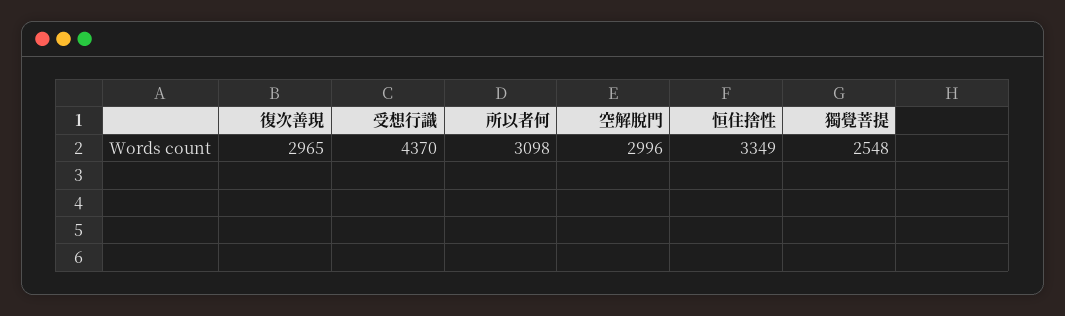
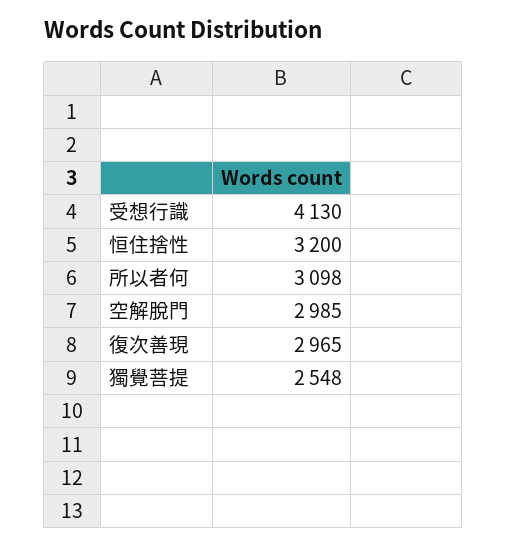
  {
    "復次善現": 2965,
-   "受想行識": 4370,
+   "受想行識": 4130,
    "所以者何": 3098,
-   "空解脫門": 2996,
+   "空解脫門": 2985,
-   "恒住捨性": 3349,
+   "恒住捨性": 3200,
    "獨覺菩提": 2548
  }

